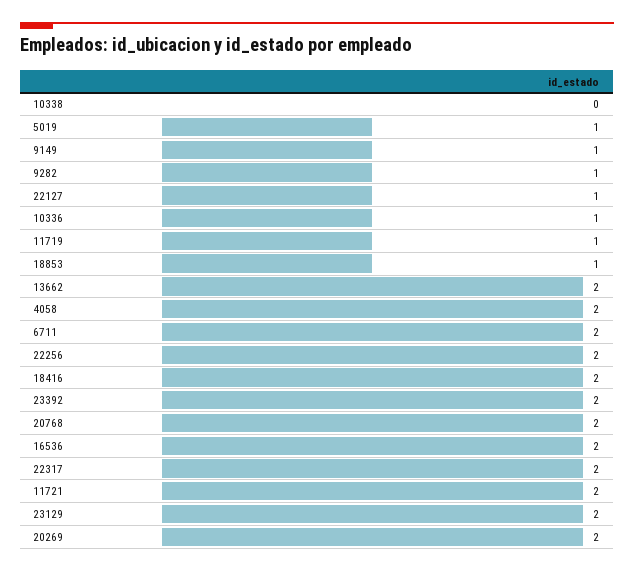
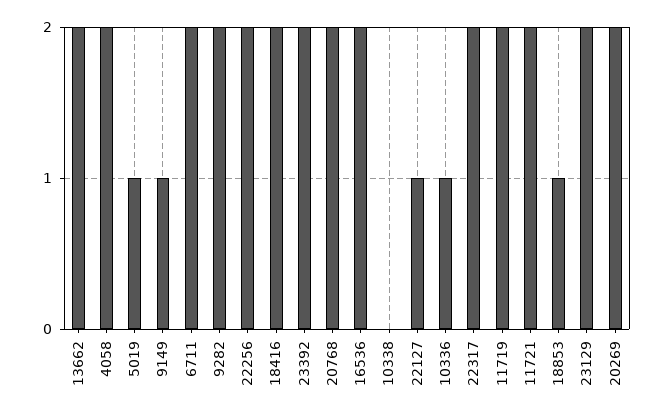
  {
    "10338": 0,
    "5019": 1,
    "9149": 1,
-   "9282": 1,
+   "9282": 2,
    "22127": 1,
    "10336": 1,
-   "11719": 1,
+   "11719": 2,
    "18853": 1,
    "13662": 2,
    "4058": 2,
    "6711": 2,
    "22256": 2,
    "18416": 2,
    "23392": 2,
    "20768": 2,
    "16536": 2,
    "22317": 2,
    "11721": 2,
    "23129": 2,
    "20269": 2
  }

